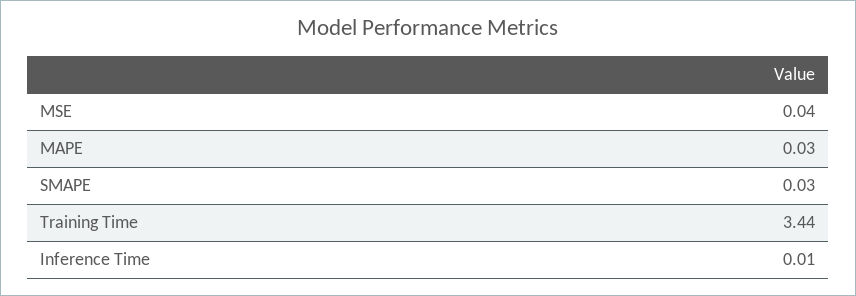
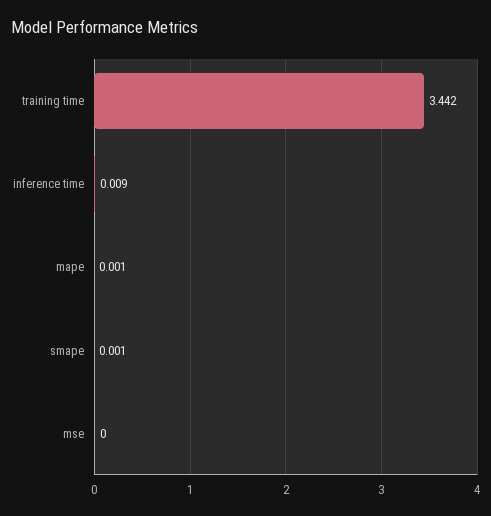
  {
-   "MSE": 0.04,
+   "MSE": 0,
-   "MAPE": 0.03,
+   "MAPE": 0.001,
-   "SMAPE": 0.03,
+   "SMAPE": 0.001,
    "Training Time": 3.442,
    "Inference Time": 0.009
  }

